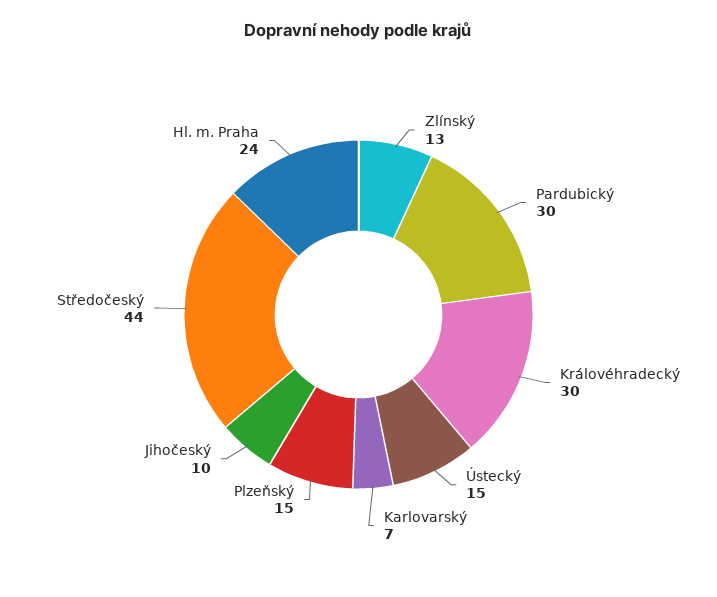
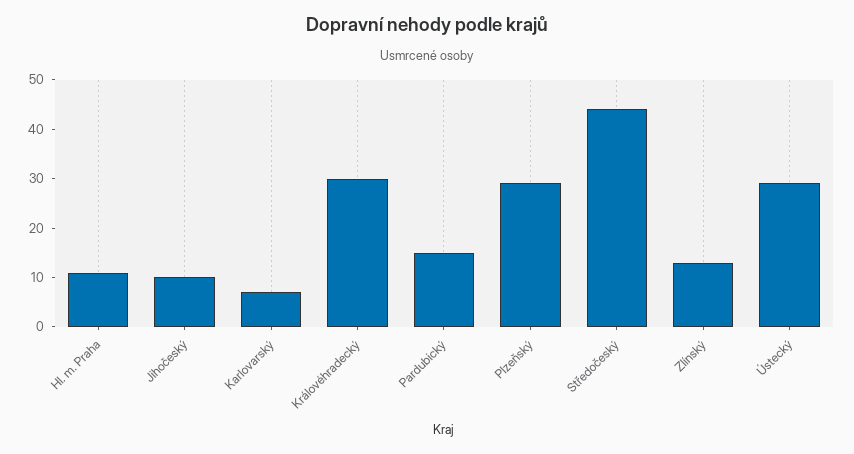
  {
    "Zlínský": 13,
-   "Pardubický": 30,
+   "Pardubický": 15,
    "Královéhradecký": 30,
-   "Ústecký": 15,
+   "Ústecký": 30,
    "Karlovarský": 7,
-   "Plzeňský": 15,
+   "Plzeňský": 30,
    "Jihočeský": 10,
    "Středočeský": 44,
-   "Hl. m. Praha": 24
+   "Hl. m. Praha": 10
  }

